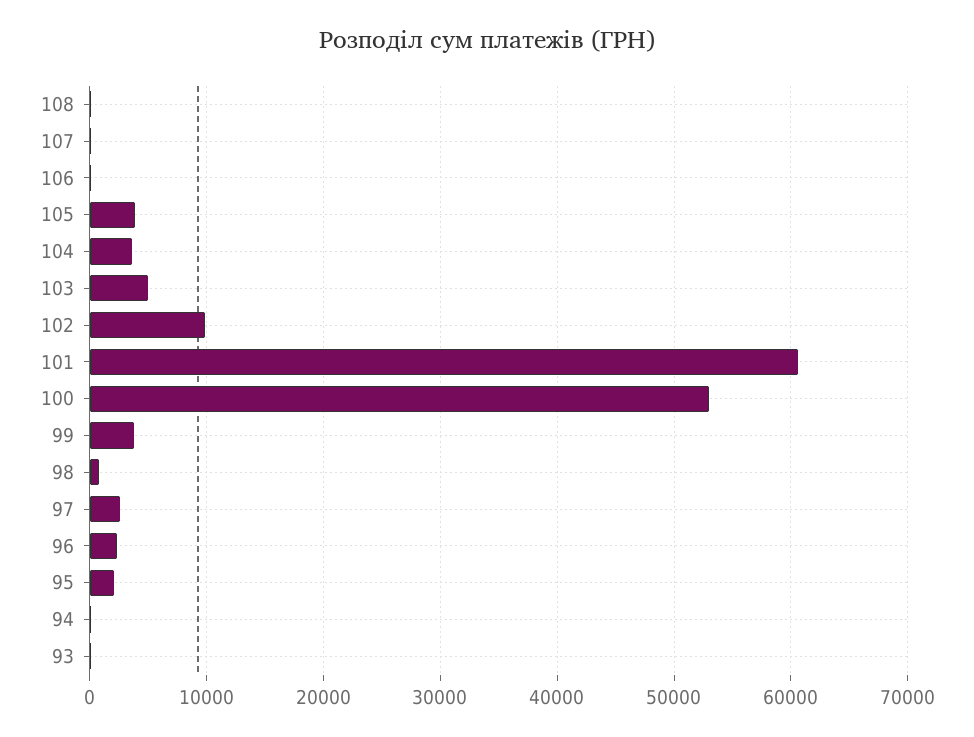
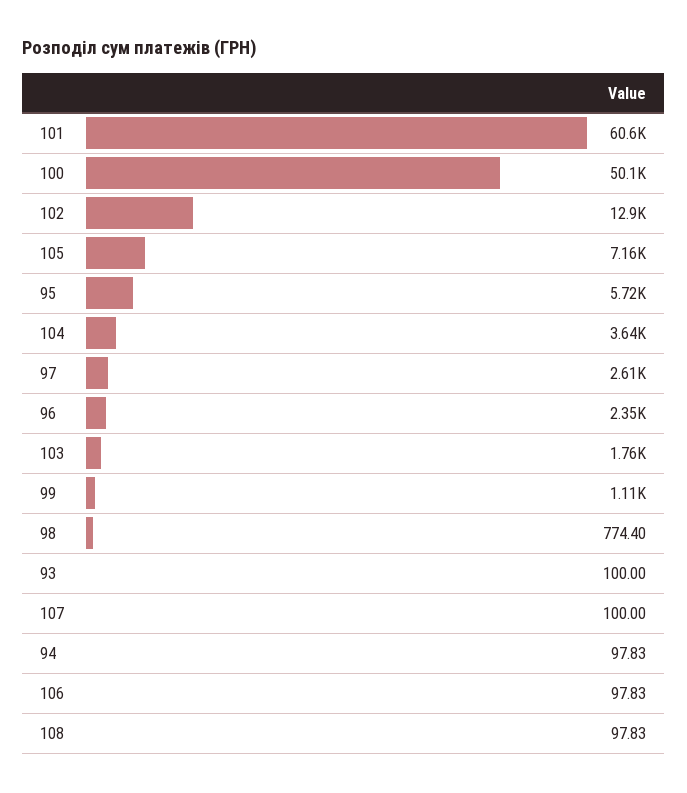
  {
    "108": 97.83,
    "107": 100,
    "106": 97.83,
-   "105": 4000,
+   "105": 7160,
    "104": 3640,
-   "103": 5000,
+   "103": 1760,
-   "102": 10000,
+   "102": 12900,
    "101": 60600,
-   "100": 53000,
+   "100": 50100,
-   "99": 4000,
+   "99": 1110,
    "98": 774.4,
    "97": 2610,
    "96": 2350,
-   "95": 2000,
+   "95": 5720,
    "94": 97.83,
    "93": 100
  }

